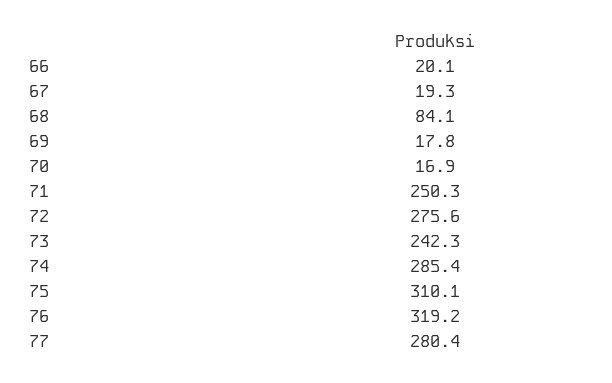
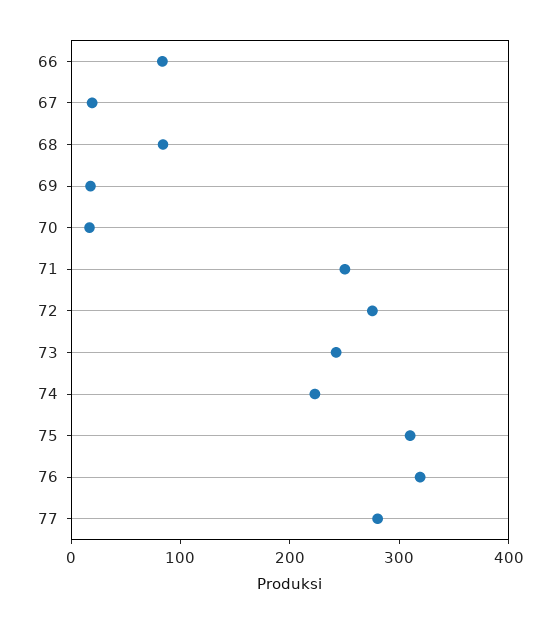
  {
-   "66": 20.1,
+   "66": 80,
    "67": 19.3,
    "68": 84.1,
    "69": 17.8,
    "70": 16.9,
    "71": 250.3,
    "72": 275.6,
    "73": 242.3,
-   "74": 285.4,
+   "74": 220,
    "75": 310.1,
    "76": 319.2,
    "77": 280.4
  }

